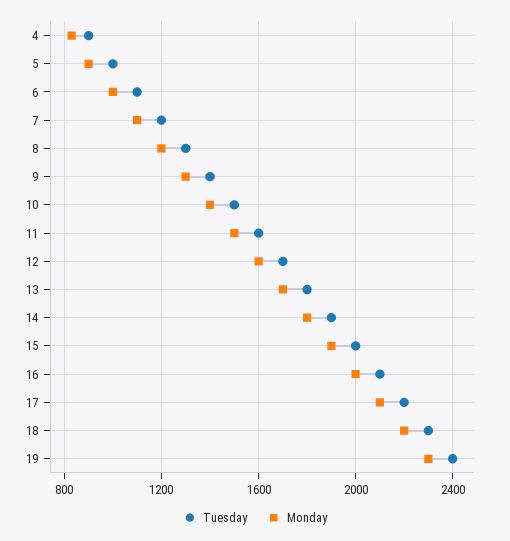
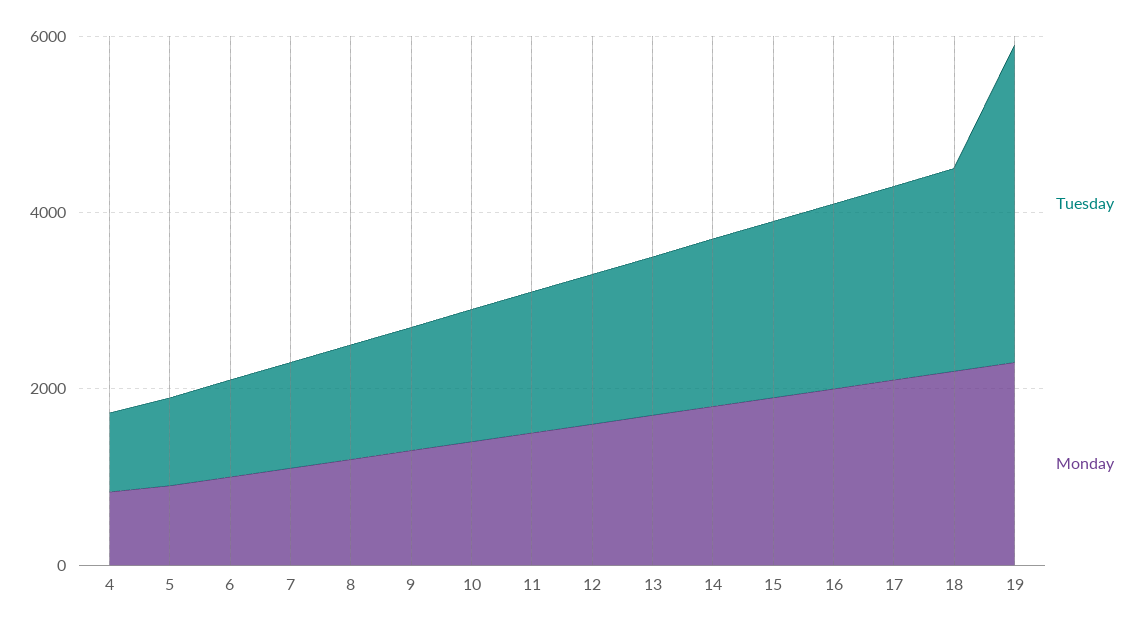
  {
    "Tuesday": {
      "4": 900,
      "5": 1000,
      "6": 1100,
      "7": 1200,
      "8": 1300,
      "9": 1400,
      "10": 1500,
      "11": 1600,
      "12": 1700,
      "13": 1800,
      "14": 1900,
      "15": 2000,
      "16": 2100,
      "17": 2200,
      "18": 2300,
-     "19": 2400
+     "19": 3500
    },
    "Monday": {
      "4": 850,
      "5": 900,
      "6": 1000,
      "7": 1100,
      "8": 1200,
      "9": 1300,
      "10": 1400,
      "11": 1500,
      "12": 1600,
      "13": 1700,
      "14": 1800,
      "15": 1900,
      "16": 2000,
      "17": 2100,
      "18": 2200,
      "19": 2300
    }
  }

